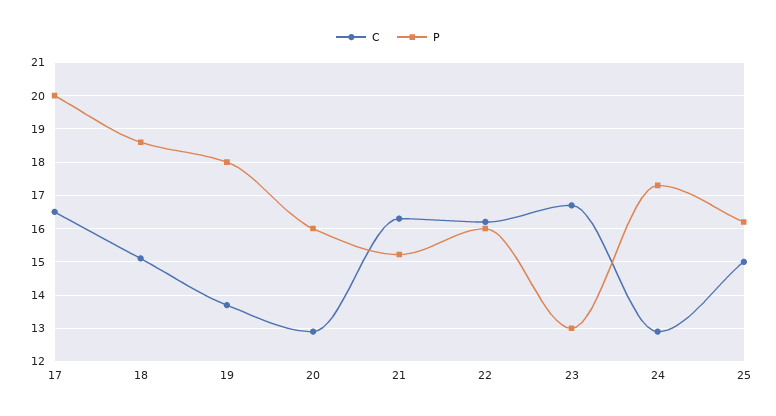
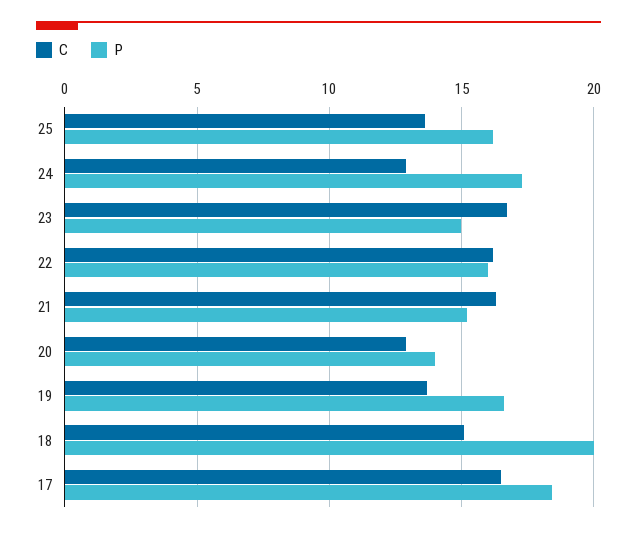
  {
    "C": {
      "17": 16.6,
      "18": 15.2,
      "19": 13.8,
      "20": 13,
      "21": 16.4,
      "22": 16.2,
      "23": 16.8,
      "24": 13,
-     "25": 15
+     "25": 13.5
    },
    "P": {
-     "17": 20,
+     "17": 18.5,
-     "18": 18.6,
+     "18": 20,
-     "19": 18,
+     "19": 16.5,
-     "20": 16,
+     "20": 14,
      "21": 15.2,
      "22": 16,
-     "23": 13,
+     "23": 15,
      "24": 17.4,
      "25": 16.2
    }
  }

